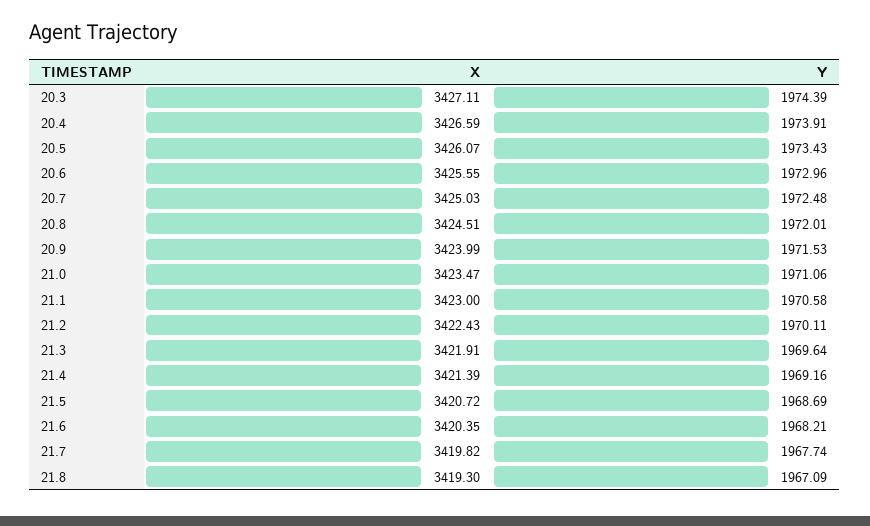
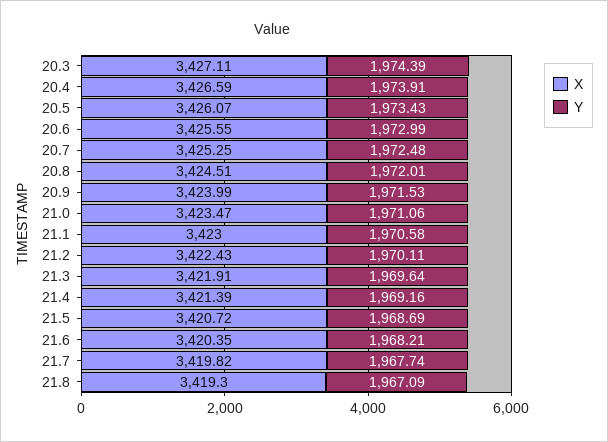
  {
    "X": {
      "20.3": 3427.11,
      "20.4": 3426.59,
      "20.5": 3426.07,
      "20.6": 3425.55,
-     "20.7": 3425.03,
+     "20.7": 3425.25,
      "20.8": 3424.51,
      "20.9": 3423.99,
      "21.0": 3423.47,
      "21.1": 3423,
      "21.2": 3422.43,
      "21.3": 3421.91,
      "21.4": 3421.39,
      "21.5": 3420.72,
      "21.6": 3420.35,
      "21.7": 3419.82,
      "21.8": 3419.3
    },
    "Y": {
      "20.3": 1974.39,
      "20.4": 1973.91,
      "20.5": 1973.43,
-     "20.6": 1972.96,
+     "20.6": 1972.99,
      "20.7": 1972.48,
      "20.8": 1972.01,
      "20.9": 1971.53,
      "21.0": 1971.06,
      "21.1": 1970.58,
      "21.2": 1970.11,
      "21.3": 1969.64,
      "21.4": 1969.16,
      "21.5": 1968.69,
      "21.6": 1968.21,
      "21.7": 1967.74,
      "21.8": 1967.09
    }
  }

